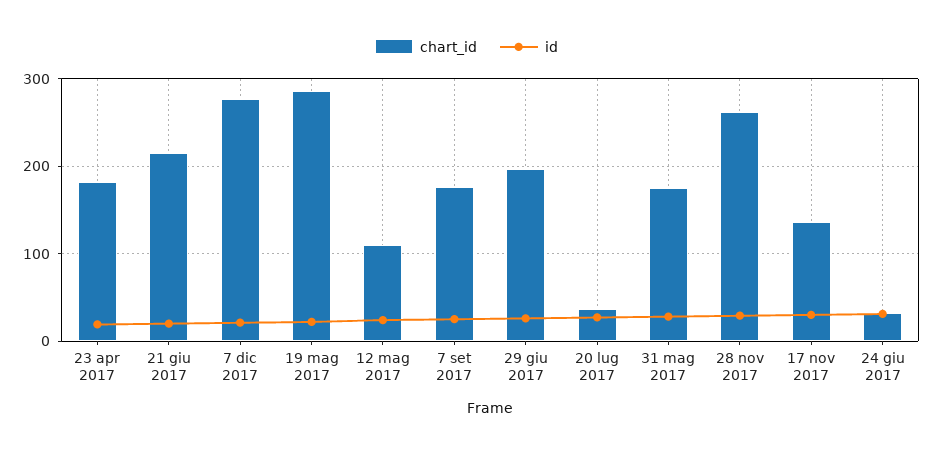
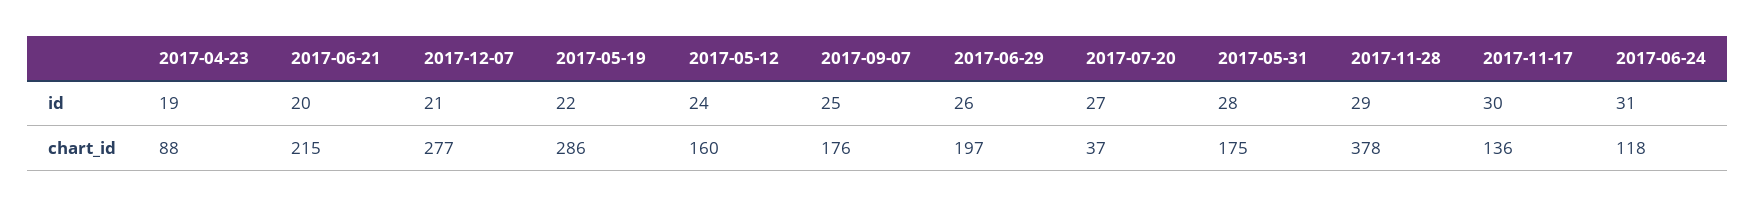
  {
    "chart_id": {
-     "23 apr 2017": 180,
+     "23 apr 2017": 88,
      "21 giu 2017": 215,
      "7 dic 2017": 277,
      "19 mag 2017": 286,
-     "12 mag 2017": 110,
+     "12 mag 2017": 160,
      "7 set 2017": 176,
      "29 giu 2017": 197,
      "20 lug 2017": 37,
      "31 mag 2017": 175,
-     "28 nov 2017": 260,
+     "28 nov 2017": 378,
      "17 nov 2017": 136,
-     "24 giu 2017": 30
+     "24 giu 2017": 118
    },
    "id": {
      "23 apr 2017": 19,
      "21 giu 2017": 20,
      "7 dic 2017": 21,
      "19 mag 2017": 22,
      "12 mag 2017": 24,
      "7 set 2017": 25,
      "29 giu 2017": 26,
      "20 lug 2017": 27,
      "31 mag 2017": 28,
      "28 nov 2017": 29,
      "17 nov 2017": 30,
      "24 giu 2017": 31
    }
  }

